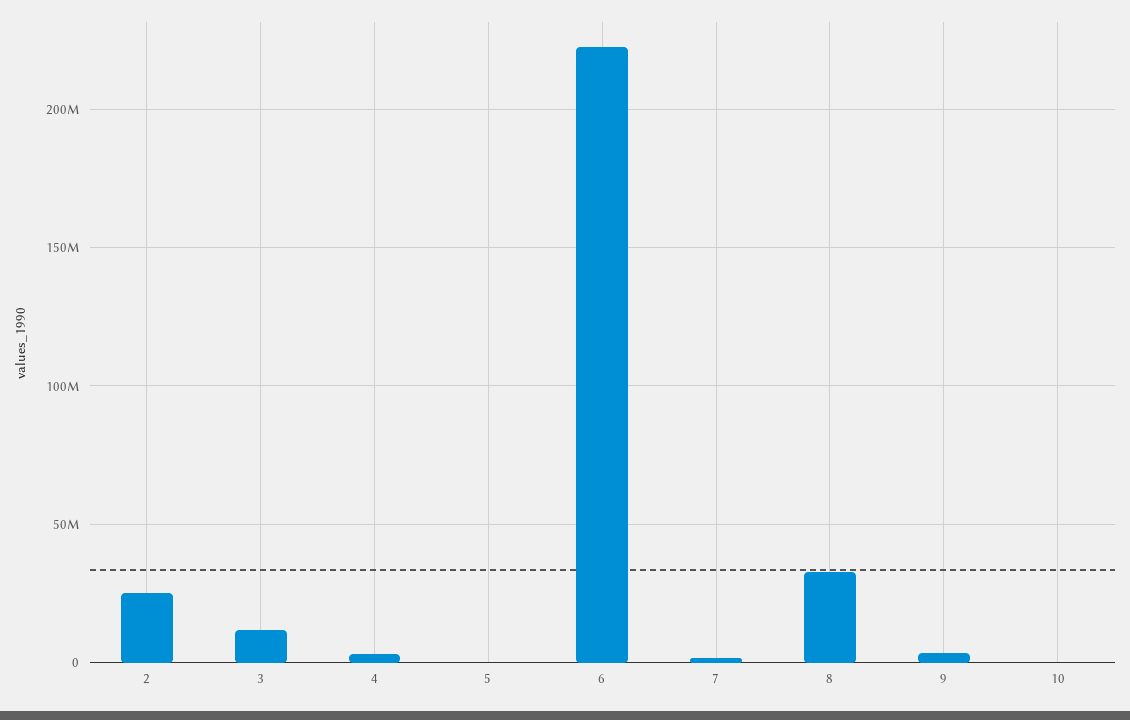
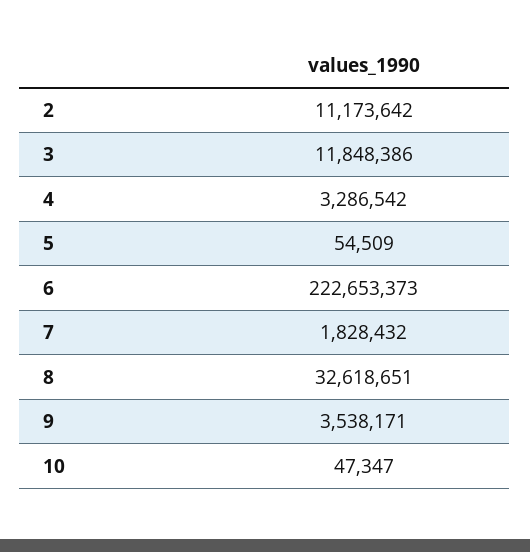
  {
-   "2": 25000000,
+   "2": 11173642,
    "3": 11848386,
    "4": 3286542,
    "5": 54509,
    "6": 222653373,
    "7": 1828432,
    "8": 32618651,
    "9": 3538171,
    "10": 47347
  }

